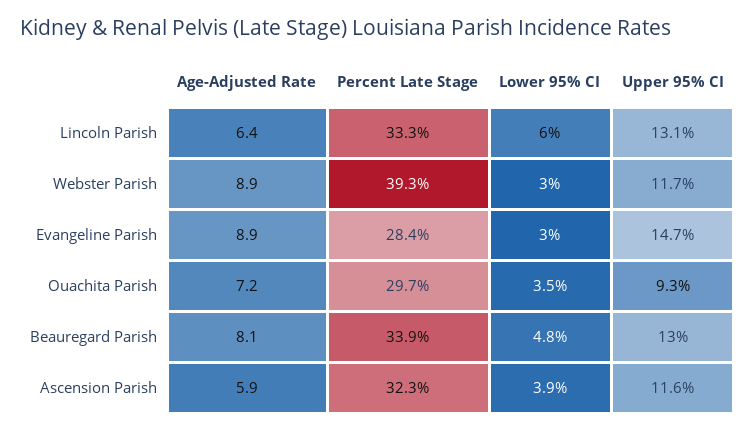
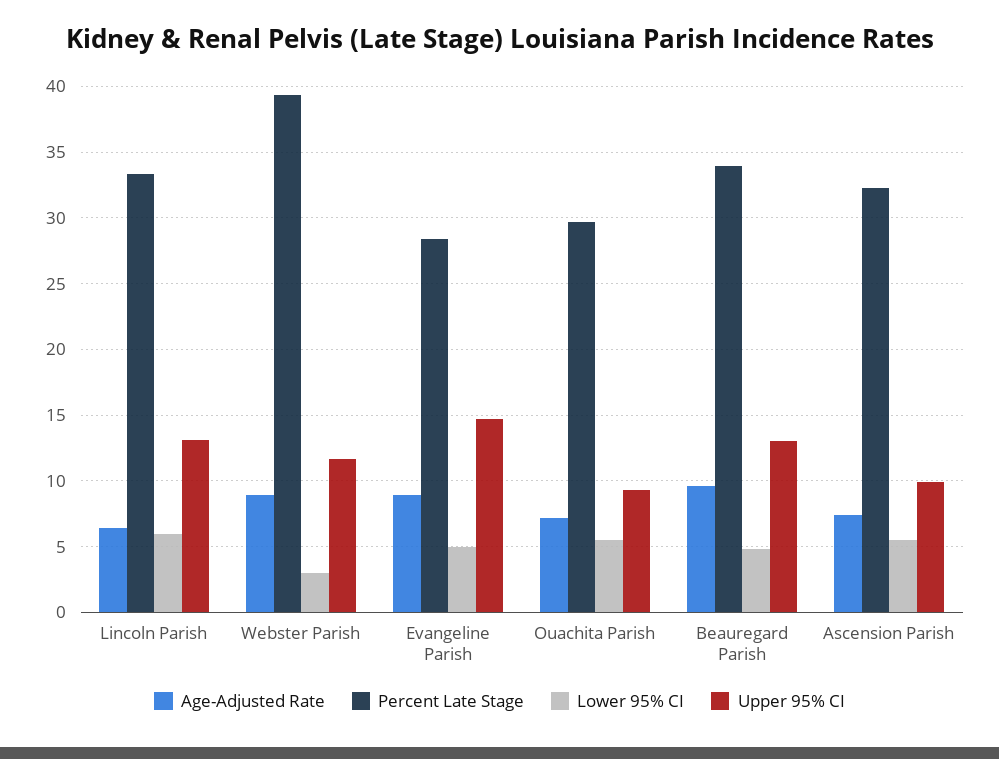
  {
    "Age-Adjusted Rate": {
      "Lincoln Parish": 6.4,
      "Webster Parish": 8.9,
      "Evangeline Parish": 8.9,
      "Ouachita Parish": 7.2,
-     "Beauregard Parish": 8.1,
+     "Beauregard Parish": 9.5,
-     "Ascension Parish": 5.9
+     "Ascension Parish": 7.5
    },
    "Percent Late Stage": {
      "Lincoln Parish": 33.3,
      "Webster Parish": 39.3,
      "Evangeline Parish": 28.4,
      "Ouachita Parish": 29.7,
      "Beauregard Parish": 33.9,
      "Ascension Parish": 32.3
    },
    "Lower 95% CI": {
      "Lincoln Parish": 6,
      "Webster Parish": 3,
-     "Evangeline Parish": 3,
+     "Evangeline Parish": 5,
-     "Ouachita Parish": 3.5,
+     "Ouachita Parish": 5.5,
      "Beauregard Parish": 4.8,
-     "Ascension Parish": 3.9
+     "Ascension Parish": 5.5
    },
    "Upper 95% CI": {
      "Lincoln Parish": 13.1,
      "Webster Parish": 11.7,
      "Evangeline Parish": 14.7,
      "Ouachita Parish": 9.3,
      "Beauregard Parish": 13,
-     "Ascension Parish": 11.6
+     "Ascension Parish": 10
    }
  }

